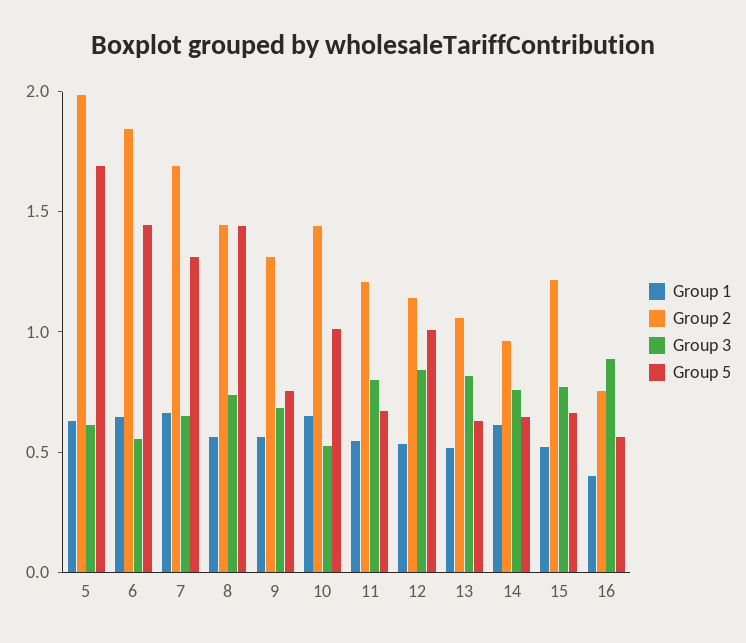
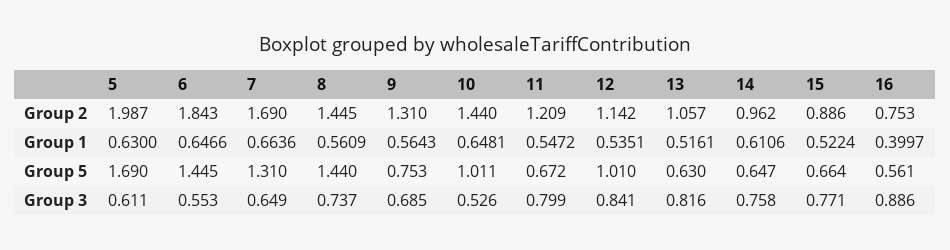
  {
    "Group 1": {
      "5": 0.63,
      "6": 0.6466,
      "7": 0.6636,
      "8": 0.5609,
      "9": 0.5643,
      "10": 0.6481,
      "11": 0.5472,
      "12": 0.5351,
      "13": 0.5161,
      "14": 0.6106,
      "15": 0.5224,
      "16": 0.3997
    },
    "Group 2": {
      "5": 1.987,
      "6": 1.843,
      "7": 1.69,
      "8": 1.445,
      "9": 1.31,
      "10": 1.44,
      "11": 1.209,
      "12": 1.142,
      "13": 1.057,
      "14": 0.962,
-     "15": 1.2,
+     "15": 0.886,
      "16": 0.753
    },
    "Group 3": {
      "5": 0.611,
      "6": 0.553,
      "7": 0.649,
      "8": 0.737,
      "9": 0.685,
      "10": 0.526,
      "11": 0.799,
      "12": 0.841,
      "13": 0.816,
      "14": 0.758,
      "15": 0.771,
      "16": 0.886
    },
    "Group 5": {
      "5": 1.69,
      "6": 1.445,
      "7": 1.31,
      "8": 1.44,
      "9": 0.753,
      "10": 1.011,
      "11": 0.672,
      "12": 1.01,
      "13": 0.63,
      "14": 0.647,
      "15": 0.664,
      "16": 0.561
    }
  }

